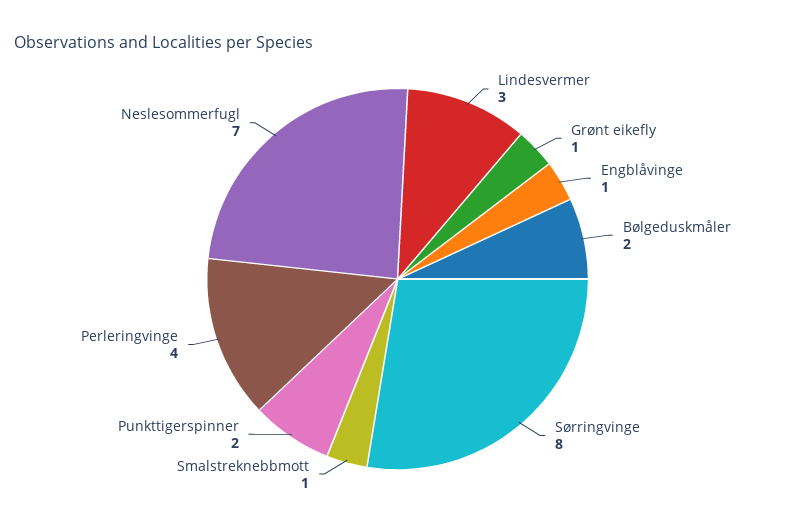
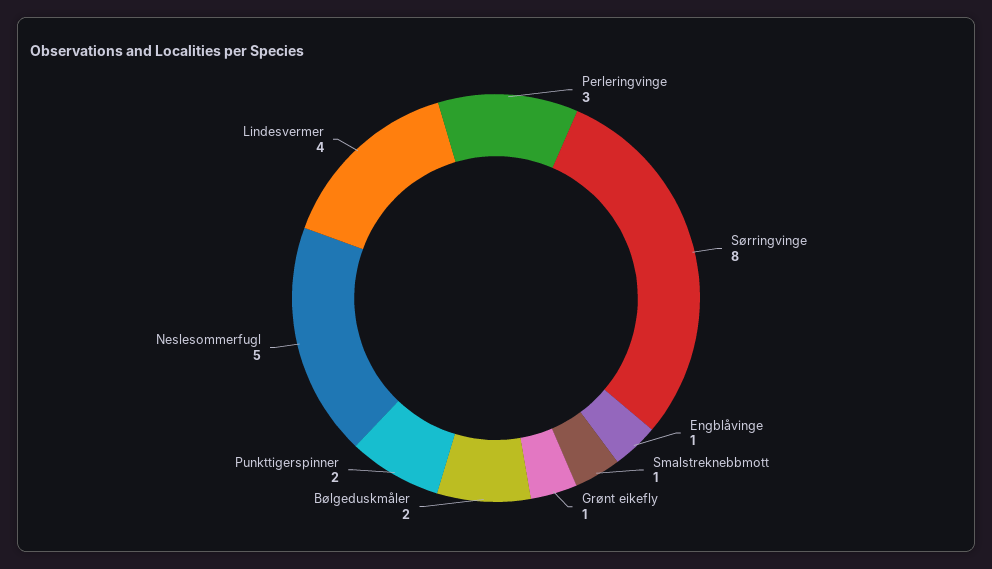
  {
-   "Lindesvermer": 3,
+   "Lindesvermer": 4,
    "Grønt eikefly": 1,
    "Engblåvinge": 1,
    "Bølgeduskmåler": 2,
    "Sørringvinge": 8,
    "Smalstreknebbmott": 1,
    "Punkttigerspinner": 2,
-   "Perleringvinge": 4,
+   "Perleringvinge": 3,
-   "Neslesommerfugl": 7
+   "Neslesommerfugl": 5
  }

